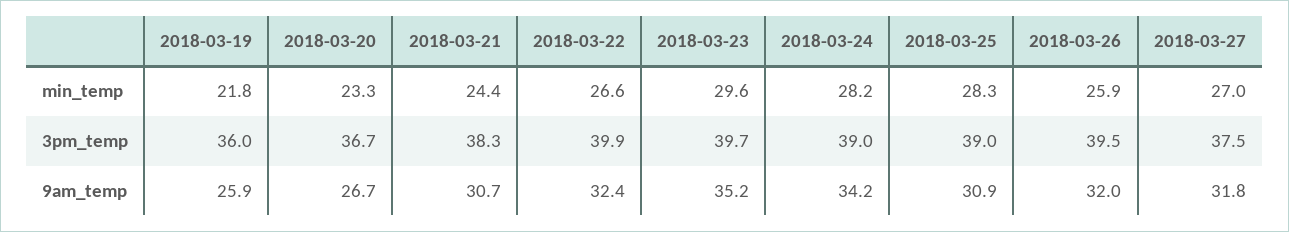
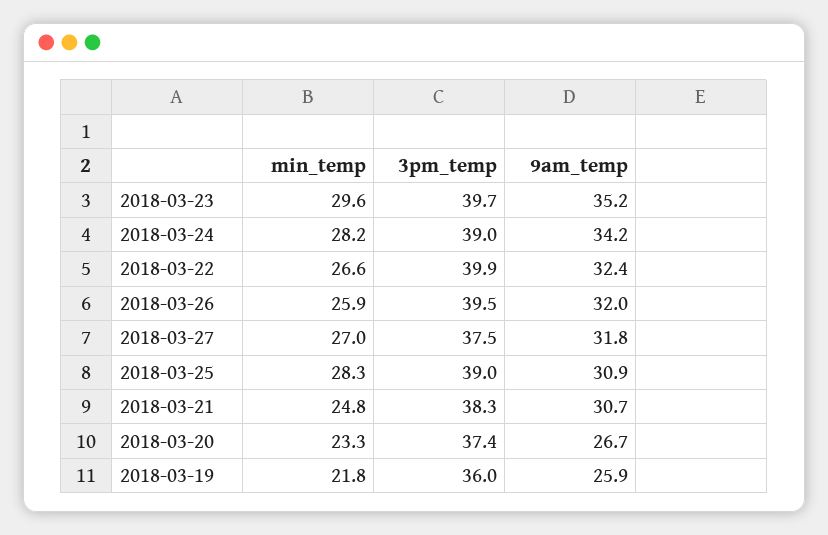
  {
    "2018-03-19": {
      "min_temp": 21.8,
      "3pm_temp": 36,
      "9am_temp": 25.9
    },
    "2018-03-20": {
      "min_temp": 23.3,
-     "3pm_temp": 36.7,
+     "3pm_temp": 37.4,
      "9am_temp": 26.7
    },
    "2018-03-21": {
-     "min_temp": 24.4,
+     "min_temp": 24.8,
      "3pm_temp": 38.3,
      "9am_temp": 30.7
    },
    "2018-03-22": {
      "min_temp": 26.6,
      "3pm_temp": 39.9,
      "9am_temp": 32.4
    },
    "2018-03-23": {
      "min_temp": 29.6,
      "3pm_temp": 39.7,
      "9am_temp": 35.2
    },
    "2018-03-24": {
      "min_temp": 28.2,
      "3pm_temp": 39,
      "9am_temp": 34.2
    },
    "2018-03-25": {
      "min_temp": 28.3,
      "3pm_temp": 39,
      "9am_temp": 30.9
    },
    "2018-03-26": {
      "min_temp": 25.9,
      "3pm_temp": 39.5,
      "9am_temp": 32
    },
    "2018-03-27": {
      "min_temp": 27,
      "3pm_temp": 37.5,
      "9am_temp": 31.8
    }
  }

